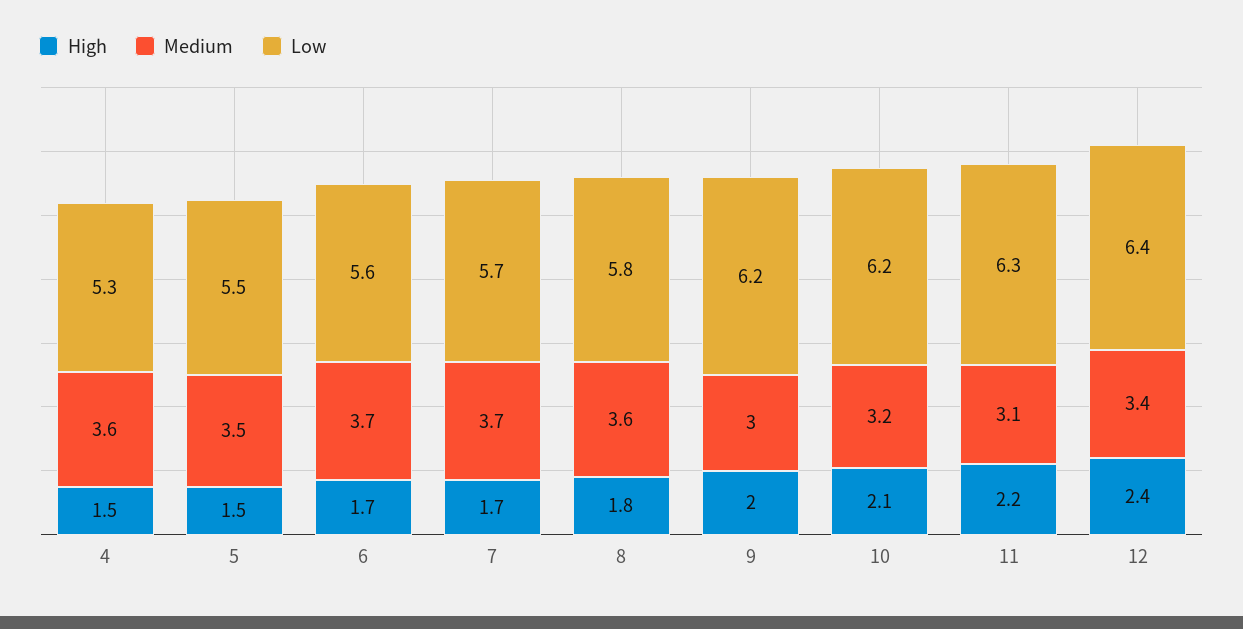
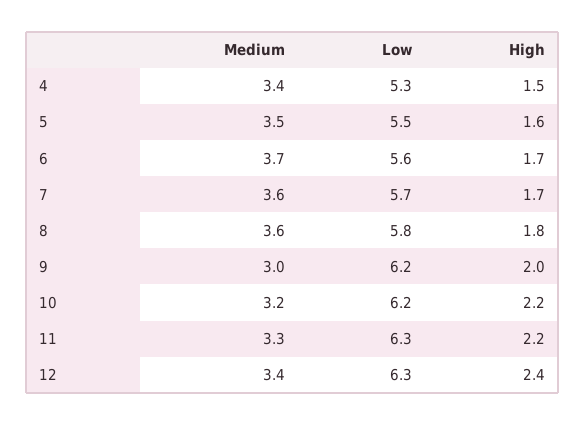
  {
    "High": {
      "4": 1.5,
-     "5": 1.5,
+     "5": 1.6,
      "6": 1.7,
      "7": 1.7,
      "8": 1.8,
      "9": 2,
-     "10": 2.1,
+     "10": 2.2,
      "11": 2.2,
      "12": 2.4
    },
    "Medium": {
-     "4": 3.6,
+     "4": 3.4,
      "5": 3.5,
      "6": 3.7,
-     "7": 3.7,
+     "7": 3.6,
      "8": 3.6,
      "9": 3,
      "10": 3.2,
-     "11": 3.1,
+     "11": 3.3,
      "12": 3.4
    },
    "Low": {
      "4": 5.3,
      "5": 5.5,
      "6": 5.6,
      "7": 5.7,
      "8": 5.8,
      "9": 6.2,
      "10": 6.2,
      "11": 6.3,
-     "12": 6.4
+     "12": 6.3
    }
  }

